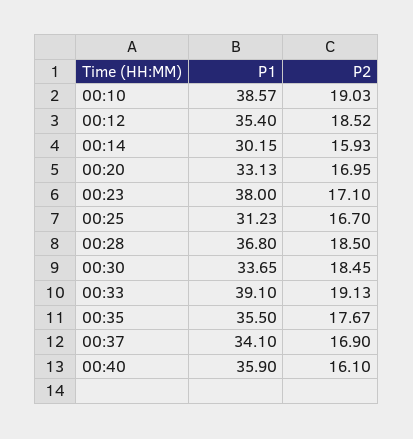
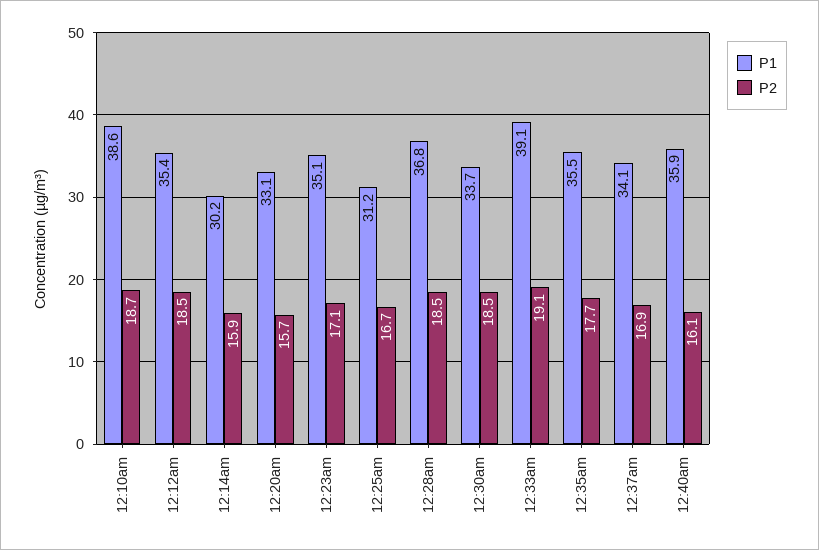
  {
    "P1": {
      "00:10": 38.57,
      "00:12": 35.4,
      "00:14": 30.15,
      "00:20": 33.13,
-     "00:23": 38,
+     "00:23": 35.1,
      "00:25": 31.23,
      "00:28": 36.8,
      "00:30": 33.65,
      "00:33": 39.1,
      "00:35": 35.5,
      "00:37": 34.1,
      "00:40": 35.9
    },
    "P2": {
-     "00:10": 19.03,
+     "00:10": 18.7,
      "00:12": 18.52,
      "00:14": 15.93,
-     "00:20": 16.95,
+     "00:20": 15.7,
      "00:23": 17.1,
      "00:25": 16.7,
      "00:28": 18.5,
      "00:30": 18.45,
      "00:33": 19.13,
      "00:35": 17.67,
      "00:37": 16.9,
      "00:40": 16.1
    }
  }

